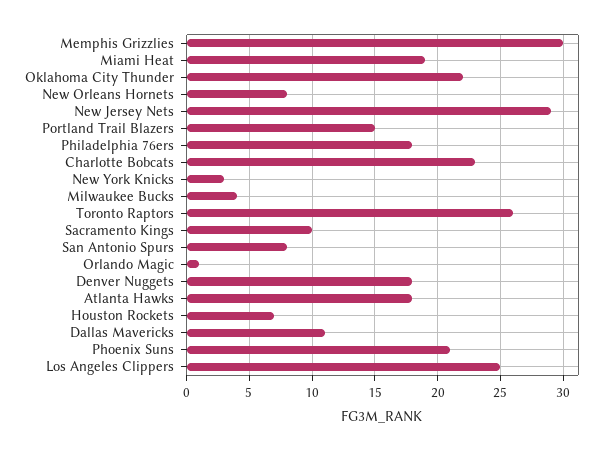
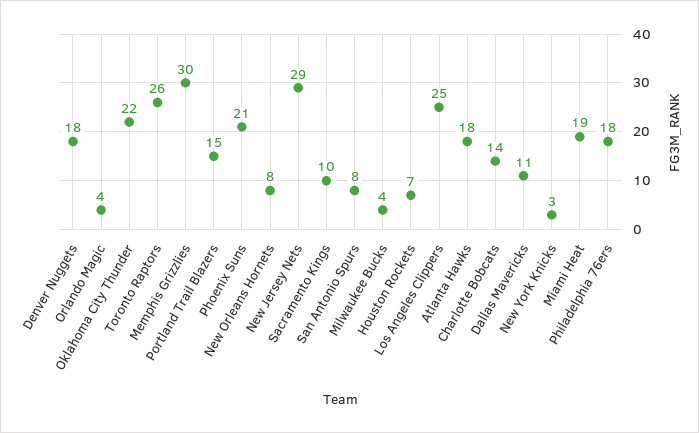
  {
    "Memphis Grizzlies": 30,
    "Miami Heat": 19,
    "Oklahoma City Thunder": 22,
    "New Orleans Hornets": 8,
    "New Jersey Nets": 29,
    "Portland Trail Blazers": 15,
    "Philadelphia 76ers": 18,
-   "Charlotte Bobcats": 23,
+   "Charlotte Bobcats": 14,
    "New York Knicks": 3,
    "Milwaukee Bucks": 4,
    "Toronto Raptors": 26,
    "Sacramento Kings": 10,
    "San Antonio Spurs": 8,
-   "Orlando Magic": 1,
+   "Orlando Magic": 4,
    "Denver Nuggets": 18,
    "Atlanta Hawks": 18,
    "Houston Rockets": 7,
    "Dallas Mavericks": 11,
    "Phoenix Suns": 21,
    "Los Angeles Clippers": 25
  }

